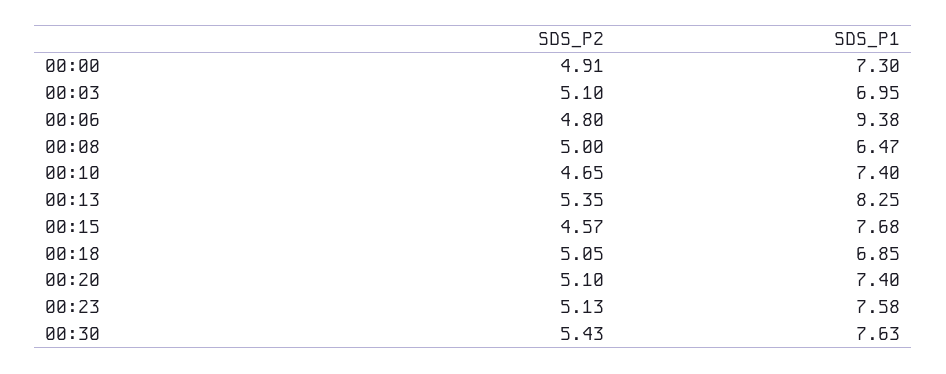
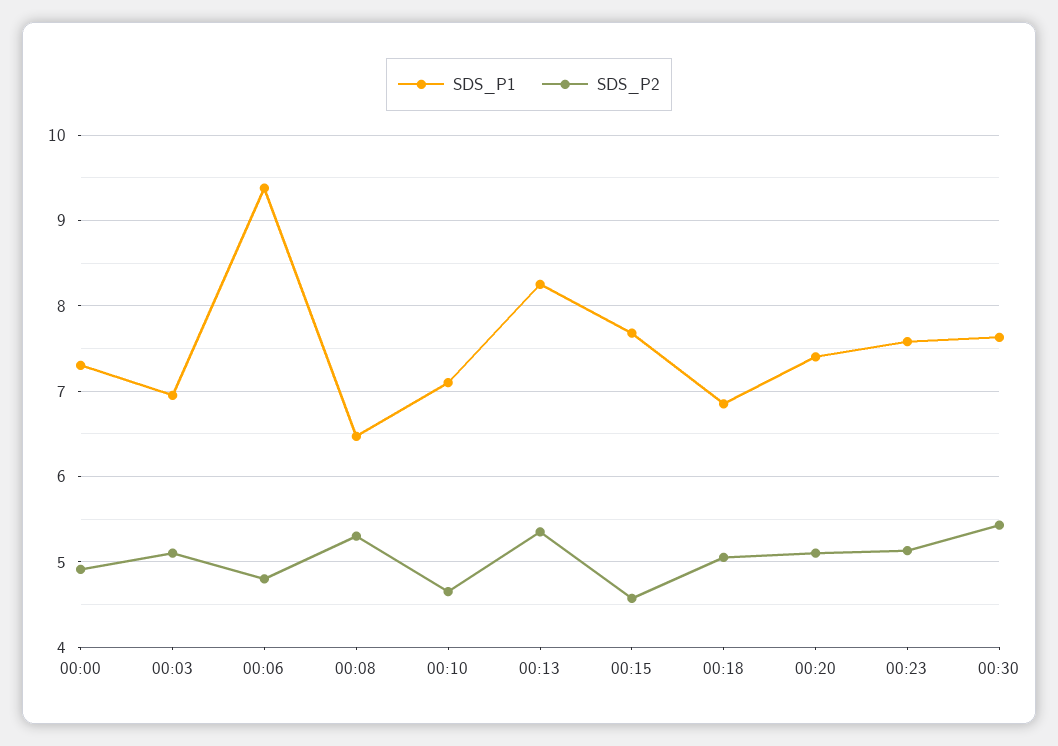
  {
    "SDS_P2": {
      "00:00": 4.91,
      "00:03": 5.1,
      "00:06": 4.8,
-     "00:08": 5,
+     "00:08": 5.3,
      "00:10": 4.65,
      "00:13": 5.35,
      "00:15": 4.57,
      "00:18": 5.05,
      "00:20": 5.1,
      "00:23": 5.13,
      "00:30": 5.43
    },
    "SDS_P1": {
      "00:00": 7.3,
      "00:03": 6.95,
      "00:06": 9.38,
      "00:08": 6.47,
-     "00:10": 7.4,
+     "00:10": 7.1,
      "00:13": 8.25,
      "00:15": 7.68,
      "00:18": 6.85,
      "00:20": 7.4,
      "00:23": 7.58,
      "00:30": 7.63
    }
  }

